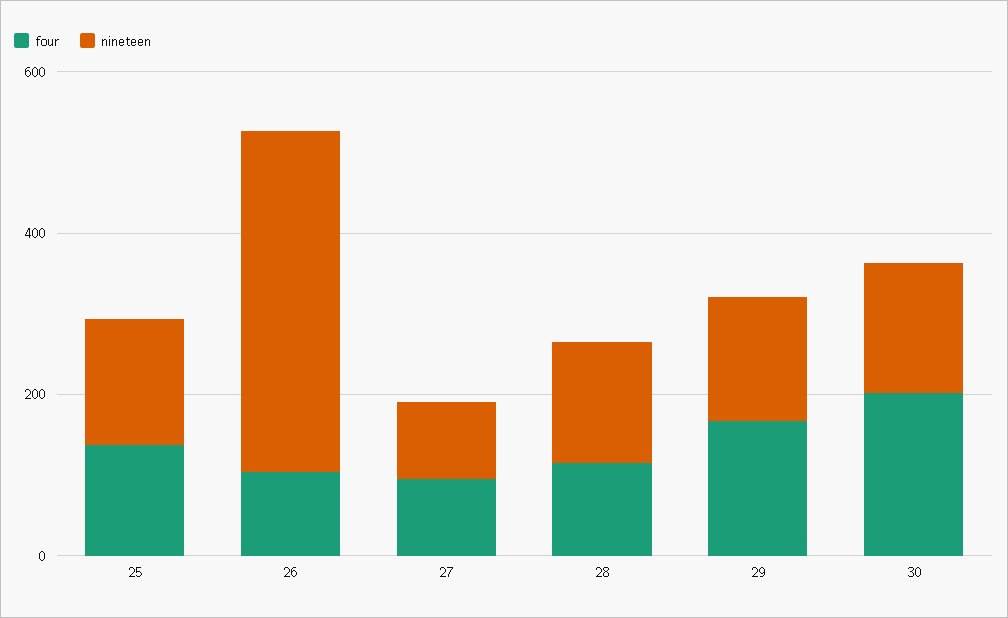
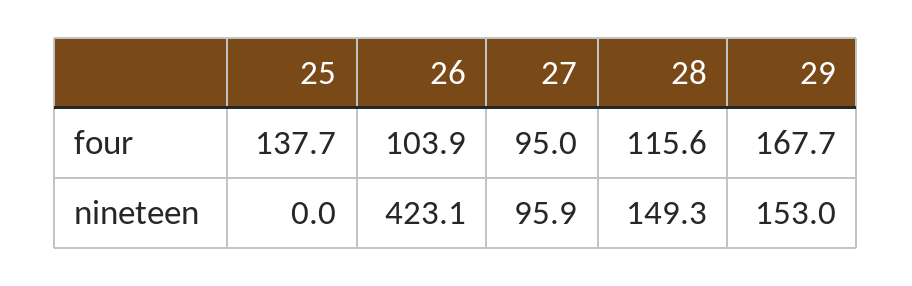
  {
    "four": {
      "25": 137.7,
      "26": 103.9,
      "27": 95,
      "28": 115.6,
-     "29": 167.7,
+     "29": 167.7
-     "30": 200
    },
    "nineteen": {
-     "25": 150,
+     "25": 0,
      "26": 423.1,
      "27": 95.9,
      "28": 149.3,
-     "29": 153,
+     "29": 153
-     "30": 150
    }
  }

